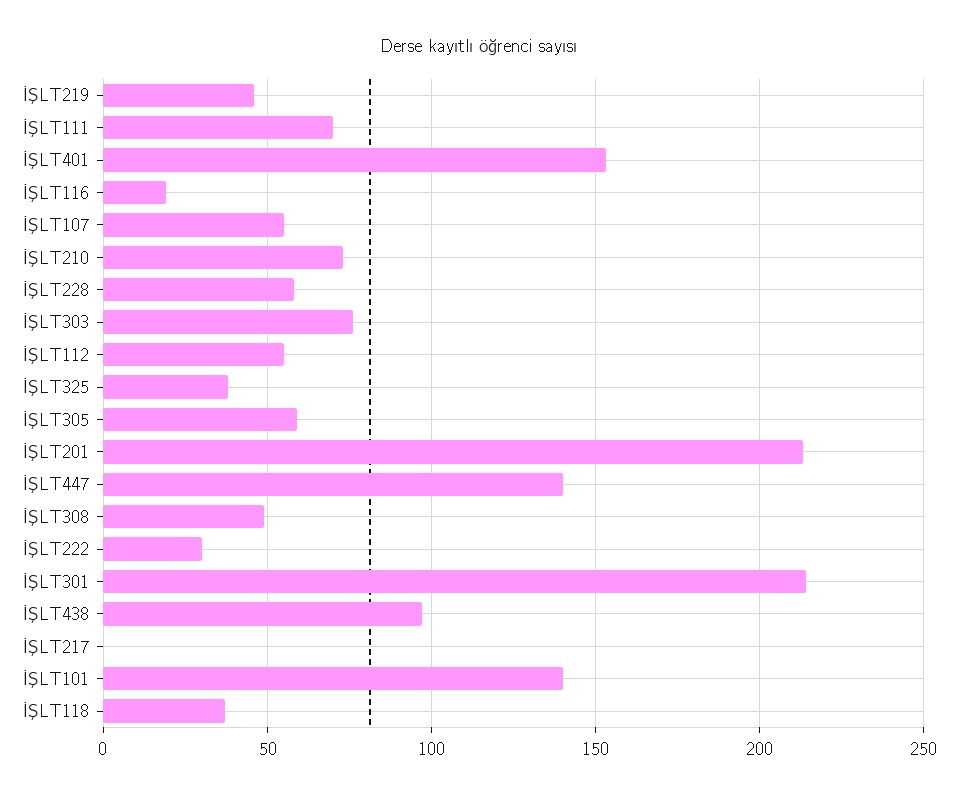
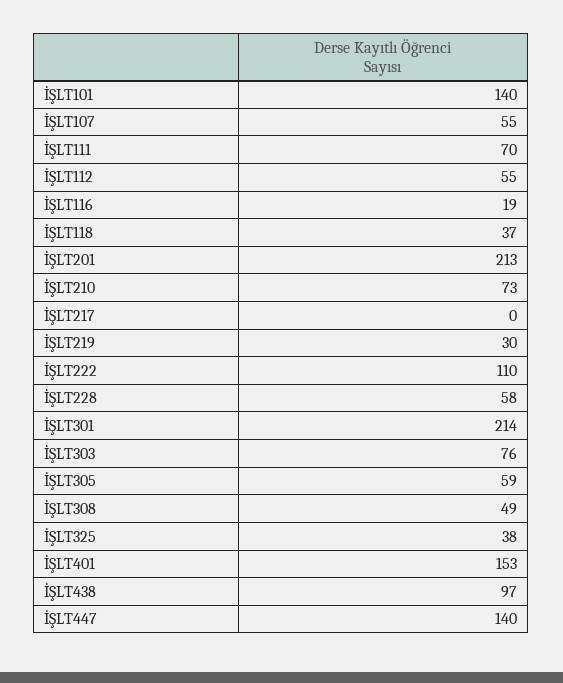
  {
-   "İŞLT219": 45,
+   "İŞLT219": 30,
    "İŞLT111": 70,
    "İŞLT401": 153,
    "İŞLT116": 19,
    "İŞLT107": 55,
    "İŞLT210": 73,
    "İŞLT228": 58,
    "İŞLT303": 76,
    "İŞLT112": 55,
    "İŞLT325": 38,
    "İŞLT305": 59,
    "İŞLT201": 213,
    "İŞLT447": 140,
    "İŞLT308": 49,
-   "İŞLT222": 30,
+   "İŞLT222": 110,
    "İŞLT301": 214,
    "İŞLT438": 97,
    "İŞLT217": 0,
    "İŞLT101": 140,
    "İŞLT118": 37
  }

